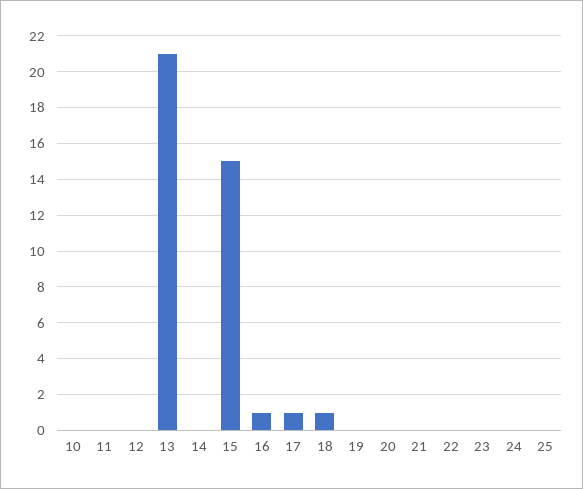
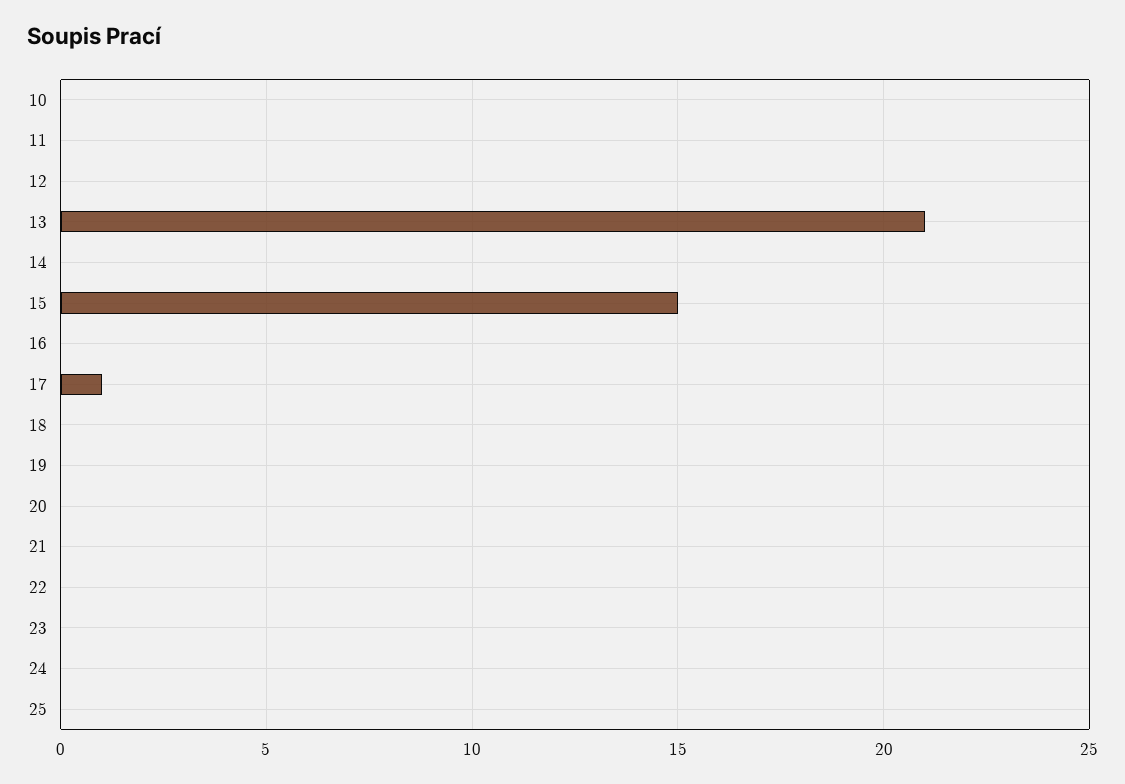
  {
    "10": 0,
    "11": 0,
    "12": 0,
    "13": 21,
    "14": 0,
    "15": 15,
-   "16": 1,
+   "16": 0,
    "17": 1,
-   "18": 1,
+   "18": 0,
    "19": 0,
    "20": 0,
    "21": 0,
    "22": 0,
    "23": 0,
    "24": 0,
    "25": 0
  }

